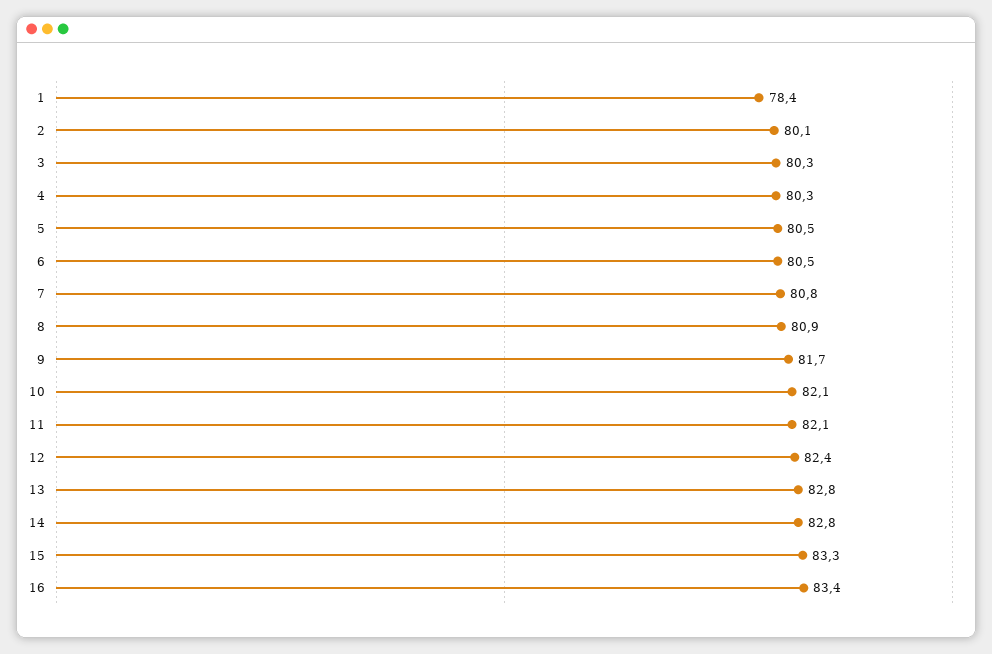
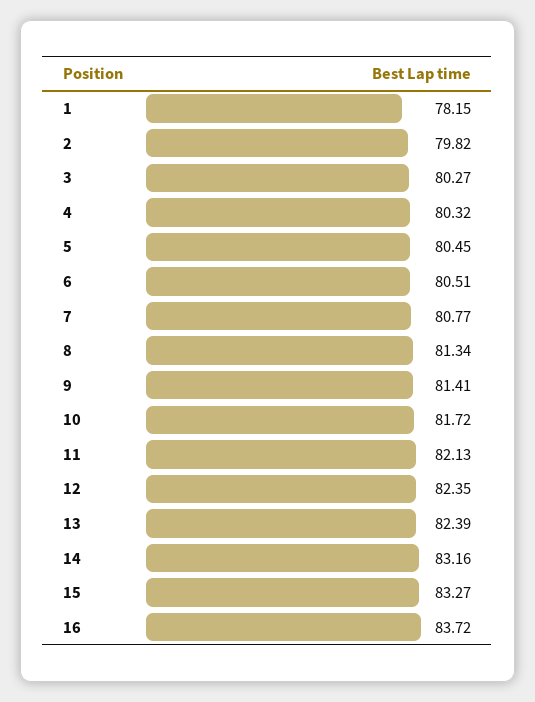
  {
-   "1": 78.4,
+   "1": 78.15,
-   "2": 80.1,
+   "2": 79.82,
    "3": 80.27,
    "4": 80.32,
    "5": 80.45,
    "6": 80.51,
    "7": 80.77,
-   "8": 80.9,
+   "8": 81.34,
-   "9": 81.7,
+   "9": 81.41,
-   "10": 82.1,
+   "10": 81.72,
    "11": 82.13,
    "12": 82.35,
-   "13": 82.8,
+   "13": 82.39,
-   "14": 82.8,
+   "14": 83.16,
    "15": 83.27,
-   "16": 83.4
+   "16": 83.72
  }

